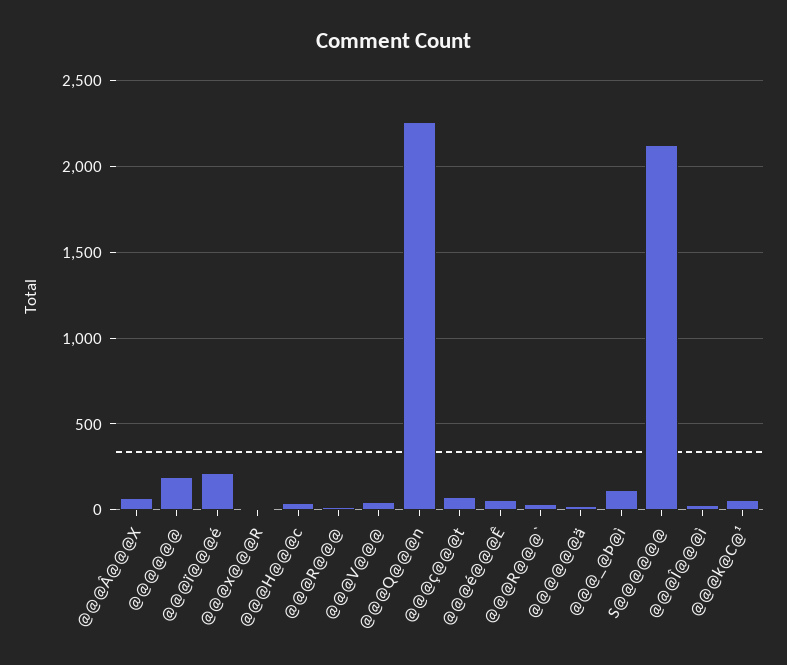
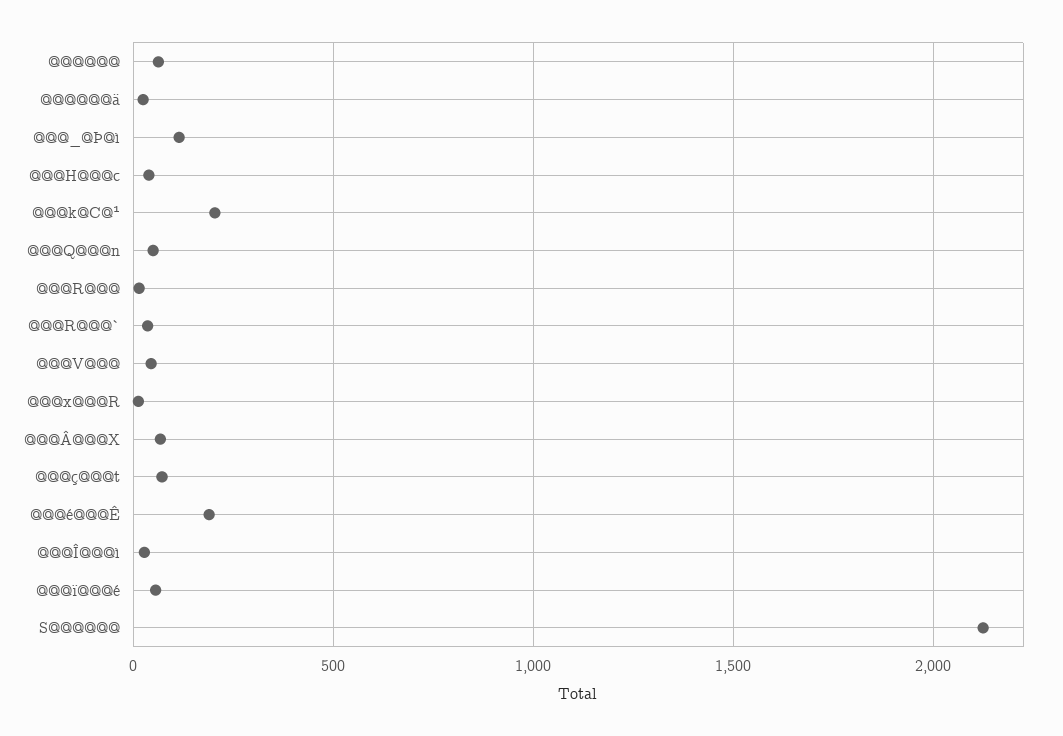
  {
    "@@@Â@@@X": 50,
-   "@@@@@@": 200,
+   "@@@@@@": 50,
-   "@@@ï@@@é": 200,
+   "@@@ï@@@é": 50,
    "@@@x@@@R": 0,
    "@@@H@@@c": 50,
    "@@@R@@@": 0,
    "@@@V@@@": 50,
-   "@@@Q@@@n": 2250,
+   "@@@Q@@@n": 50,
    "@@@ç@@@t": 50,
-   "@@@é@@@Ê": 50,
+   "@@@é@@@Ê": 200,
    "@@@R@@@`": 50,
    "@@@@@@ä": 50,
    "@@@_@Þ@ì": 100,
    "S@@@@@@": 2100,
    "@@@Î@@@ì": 50,
-   "@@@k@C@¹": 50
+   "@@@k@C@¹": 200
  }

